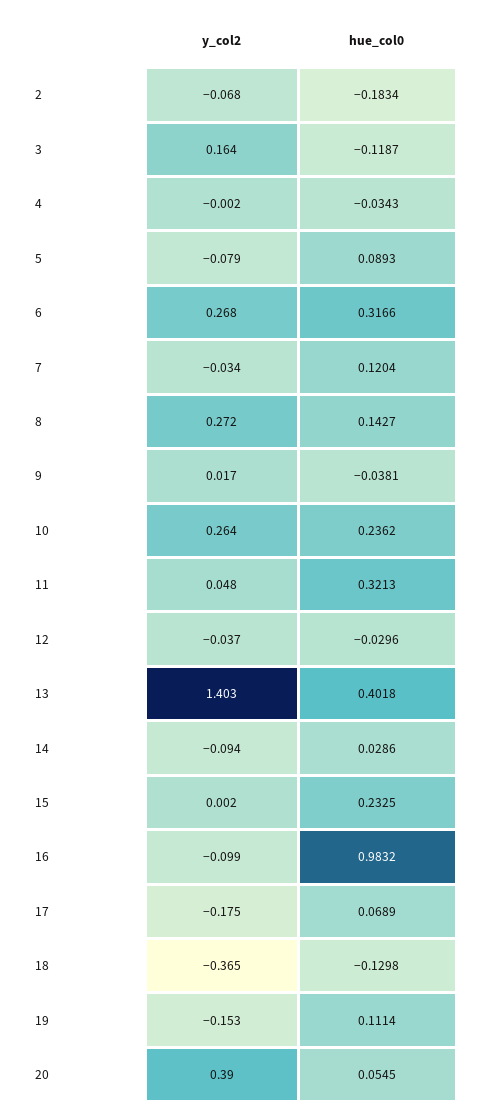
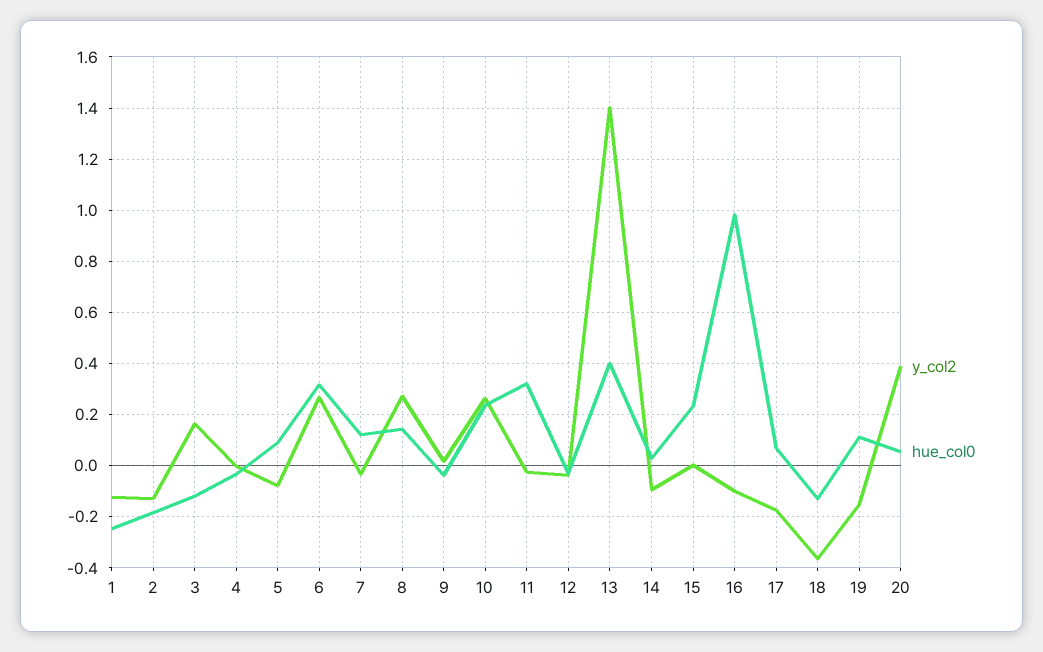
  {
    "y_col2": {
-     "2": -0.068,
+     "2": -0.125,
      "3": 0.164,
      "4": -0.002,
      "5": -0.079,
      "6": 0.268,
      "7": -0.034,
      "8": 0.272,
      "9": 0.017,
      "10": 0.264,
-     "11": 0.048,
+     "11": -0.025,
      "12": -0.037,
      "13": 1.403,
      "14": -0.094,
      "15": 0.002,
      "16": -0.099,
      "17": -0.175,
      "18": -0.365,
      "19": -0.153,
-     "20": 0.39
+     "20": 0.39,
+     "1": -0.125
    },
    "hue_col0": {
      "2": -0.1834,
      "3": -0.1187,
      "4": -0.0343,
      "5": 0.0893,
      "6": 0.3166,
      "7": 0.1204,
      "8": 0.1427,
      "9": -0.0381,
      "10": 0.2362,
      "11": 0.3213,
      "12": -0.0296,
      "13": 0.4018,
      "14": 0.0286,
      "15": 0.2325,
      "16": 0.9832,
      "17": 0.0689,
      "18": -0.1298,
      "19": 0.1114,
-     "20": 0.0545
+     "20": 0.0545,
+     "1": -0.25
    }
  }

